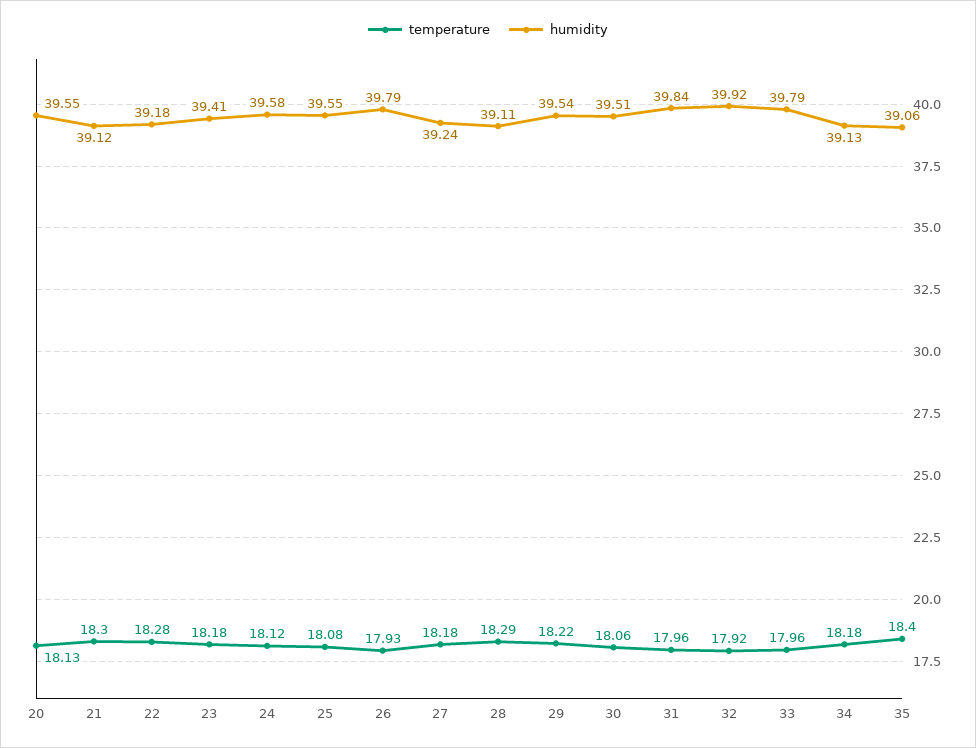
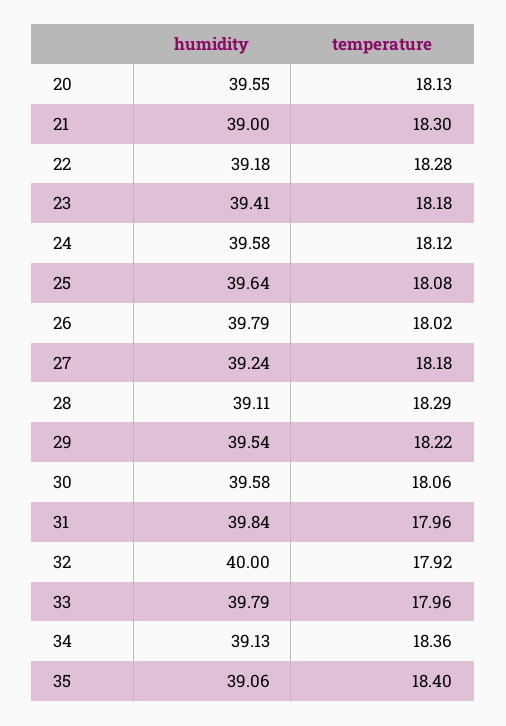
  {
    "temperature": {
      "20": 18.13,
      "21": 18.3,
      "22": 18.28,
      "23": 18.18,
      "24": 18.12,
      "25": 18.08,
-     "26": 17.93,
+     "26": 18.02,
      "27": 18.18,
      "28": 18.29,
      "29": 18.22,
      "30": 18.06,
      "31": 17.96,
      "32": 17.92,
      "33": 17.96,
-     "34": 18.18,
+     "34": 18.36,
      "35": 18.4
    },
    "humidity": {
      "20": 39.55,
-     "21": 39.12,
+     "21": 39,
      "22": 39.18,
      "23": 39.41,
      "24": 39.58,
-     "25": 39.55,
+     "25": 39.64,
      "26": 39.79,
      "27": 39.24,
      "28": 39.11,
      "29": 39.54,
-     "30": 39.51,
+     "30": 39.58,
      "31": 39.84,
-     "32": 39.92,
+     "32": 40,
      "33": 39.79,
      "34": 39.13,
      "35": 39.06
    }
  }

